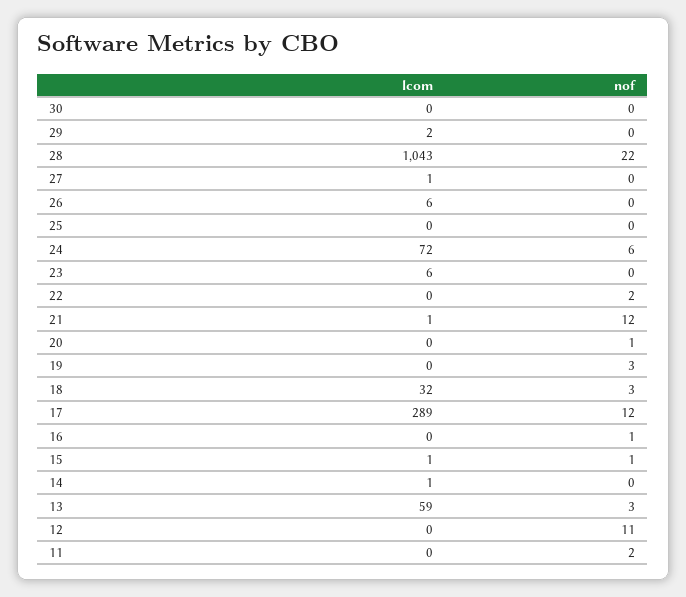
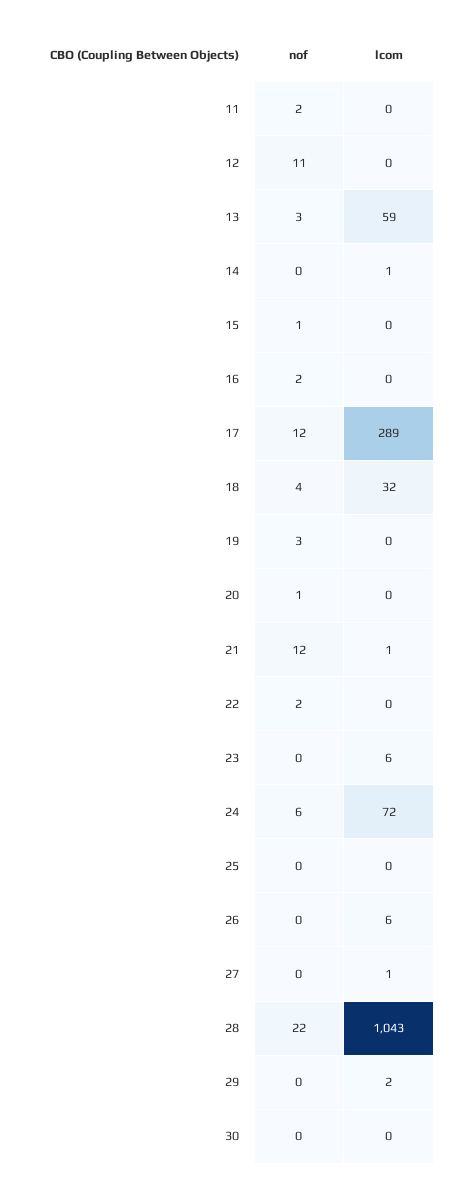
  {
    "lcom": {
      "30": 0,
      "29": 2,
      "28": 1043,
      "27": 1,
      "26": 6,
      "25": 0,
      "24": 72,
      "23": 6,
      "22": 0,
      "21": 1,
      "20": 0,
      "19": 0,
      "18": 32,
      "17": 289,
      "16": 0,
-     "15": 1,
+     "15": 0,
      "14": 1,
      "13": 59,
      "12": 0,
      "11": 0
    },
    "nof": {
      "30": 0,
      "29": 0,
      "28": 22,
      "27": 0,
      "26": 0,
      "25": 0,
      "24": 6,
      "23": 0,
      "22": 2,
      "21": 12,
      "20": 1,
      "19": 3,
-     "18": 3,
+     "18": 4,
      "17": 12,
-     "16": 1,
+     "16": 2,
      "15": 1,
      "14": 0,
      "13": 3,
      "12": 11,
      "11": 2
    }
  }

